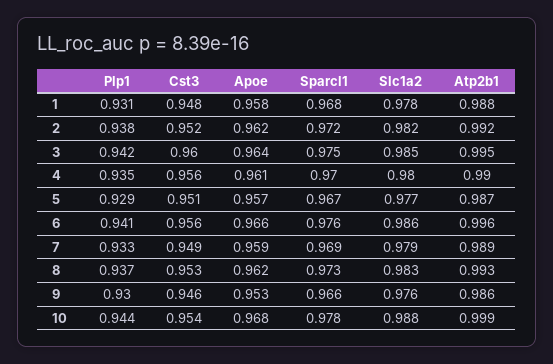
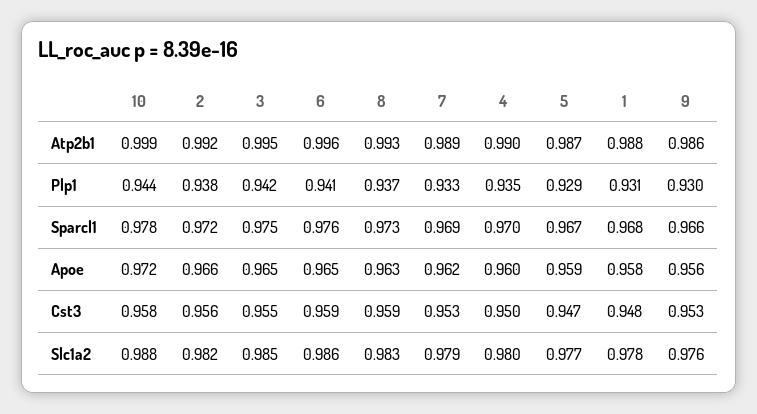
  {
    "Plp1": {
      "1": 0.931,
      "2": 0.938,
      "3": 0.942,
      "4": 0.935,
      "5": 0.929,
      "6": 0.941,
      "7": 0.933,
      "8": 0.937,
      "9": 0.93,
      "10": 0.944
    },
    "Cst3": {
      "1": 0.948,
-     "2": 0.952,
+     "2": 0.956,
-     "3": 0.96,
+     "3": 0.955,
-     "4": 0.956,
+     "4": 0.95,
-     "5": 0.951,
+     "5": 0.947,
-     "6": 0.956,
+     "6": 0.959,
-     "7": 0.949,
+     "7": 0.953,
-     "8": 0.953,
+     "8": 0.959,
-     "9": 0.946,
+     "9": 0.953,
-     "10": 0.954
+     "10": 0.958
    },
    "Apoe": {
      "1": 0.958,
-     "2": 0.962,
+     "2": 0.966,
-     "3": 0.964,
+     "3": 0.965,
-     "4": 0.961,
+     "4": 0.96,
-     "5": 0.957,
+     "5": 0.959,
-     "6": 0.966,
+     "6": 0.965,
-     "7": 0.959,
+     "7": 0.962,
-     "8": 0.962,
+     "8": 0.963,
-     "9": 0.953,
+     "9": 0.956,
-     "10": 0.968
+     "10": 0.972
    },
    "Sparcl1": {
      "1": 0.968,
      "2": 0.972,
      "3": 0.975,
      "4": 0.97,
      "5": 0.967,
      "6": 0.976,
      "7": 0.969,
      "8": 0.973,
      "9": 0.966,
      "10": 0.978
    },
    "Slc1a2": {
      "1": 0.978,
      "2": 0.982,
      "3": 0.985,
      "4": 0.98,
      "5": 0.977,
      "6": 0.986,
      "7": 0.979,
      "8": 0.983,
      "9": 0.976,
      "10": 0.988
    },
    "Atp2b1": {
      "1": 0.988,
      "2": 0.992,
      "3": 0.995,
      "4": 0.99,
      "5": 0.987,
      "6": 0.996,
      "7": 0.989,
      "8": 0.993,
      "9": 0.986,
      "10": 0.999
    }
  }

